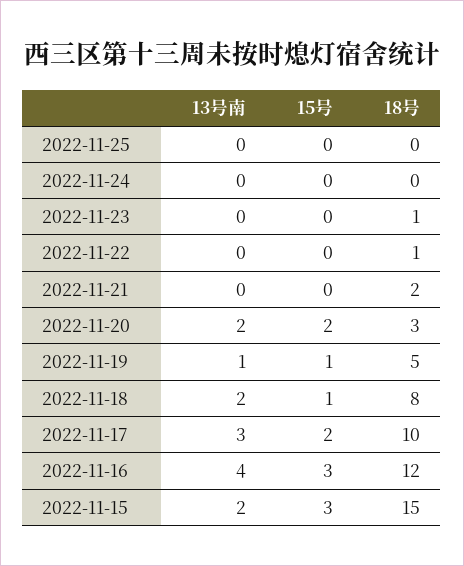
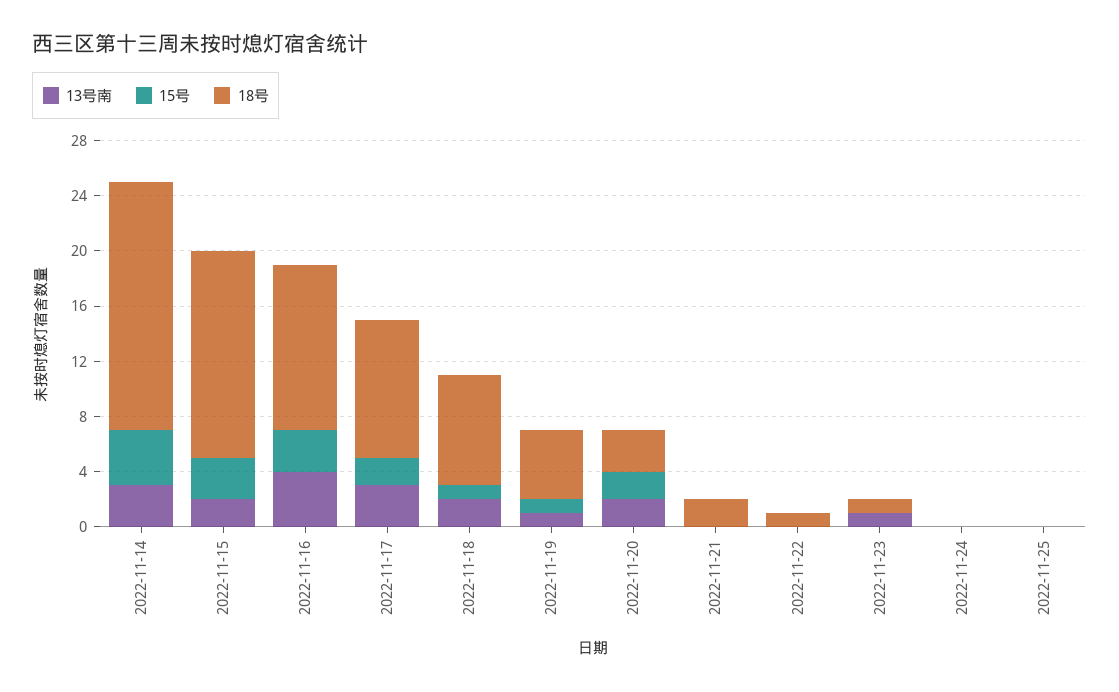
  {
    "13号南": {
      "2022-11-25": 0,
      "2022-11-24": 0,
-     "2022-11-23": 0,
+     "2022-11-23": 1,
      "2022-11-22": 0,
      "2022-11-21": 0,
      "2022-11-20": 2,
      "2022-11-19": 1,
      "2022-11-18": 2,
      "2022-11-17": 3,
      "2022-11-16": 4,
-     "2022-11-15": 2
+     "2022-11-15": 2,
+     "2022-11-14": 3
    },
    "15号": {
      "2022-11-25": 0,
      "2022-11-24": 0,
      "2022-11-23": 0,
      "2022-11-22": 0,
      "2022-11-21": 0,
      "2022-11-20": 2,
      "2022-11-19": 1,
      "2022-11-18": 1,
      "2022-11-17": 2,
      "2022-11-16": 3,
-     "2022-11-15": 3
+     "2022-11-15": 3,
+     "2022-11-14": 4
    },
    "18号": {
      "2022-11-25": 0,
      "2022-11-24": 0,
      "2022-11-23": 1,
      "2022-11-22": 1,
      "2022-11-21": 2,
      "2022-11-20": 3,
      "2022-11-19": 5,
      "2022-11-18": 8,
      "2022-11-17": 10,
      "2022-11-16": 12,
-     "2022-11-15": 15
+     "2022-11-15": 15,
+     "2022-11-14": 18
    }
  }

